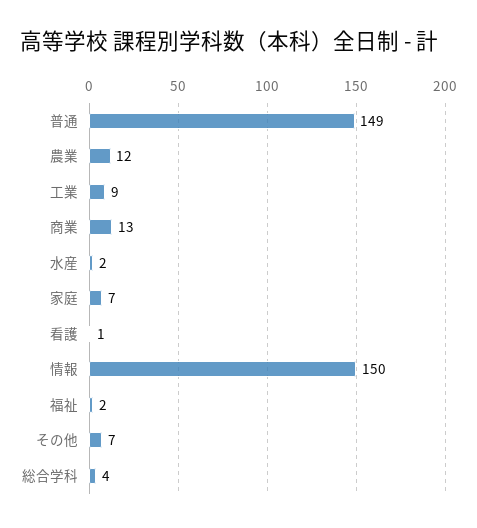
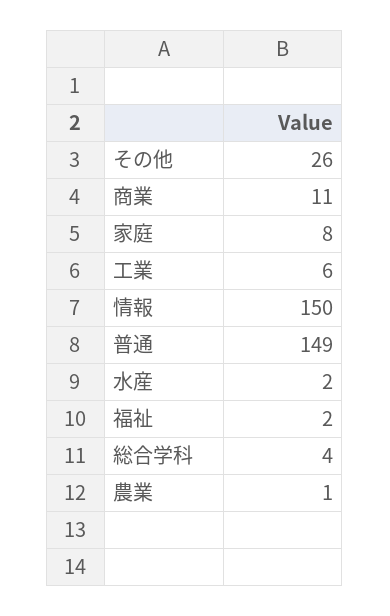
  {
    "普通": 149,
-   "農業": 12,
+   "農業": 1,
-   "工業": 9,
+   "工業": 6,
-   "商業": 13,
+   "商業": 11,
    "水産": 2,
-   "家庭": 7,
+   "家庭": 8,
-   "看護": 1,
    "情報": 150,
    "福祉": 2,
-   "その他": 7,
+   "その他": 26,
    "総合学科": 4
  }

